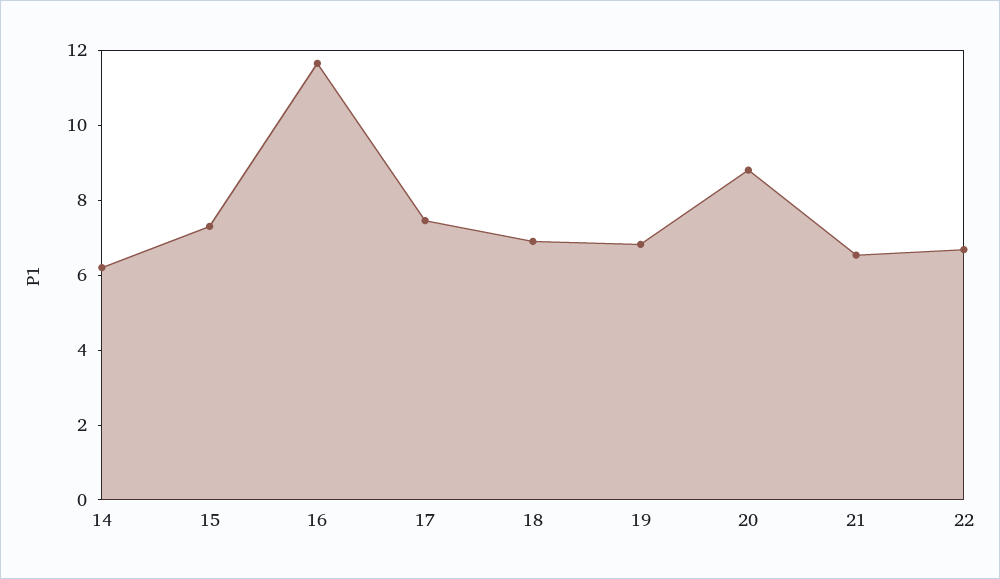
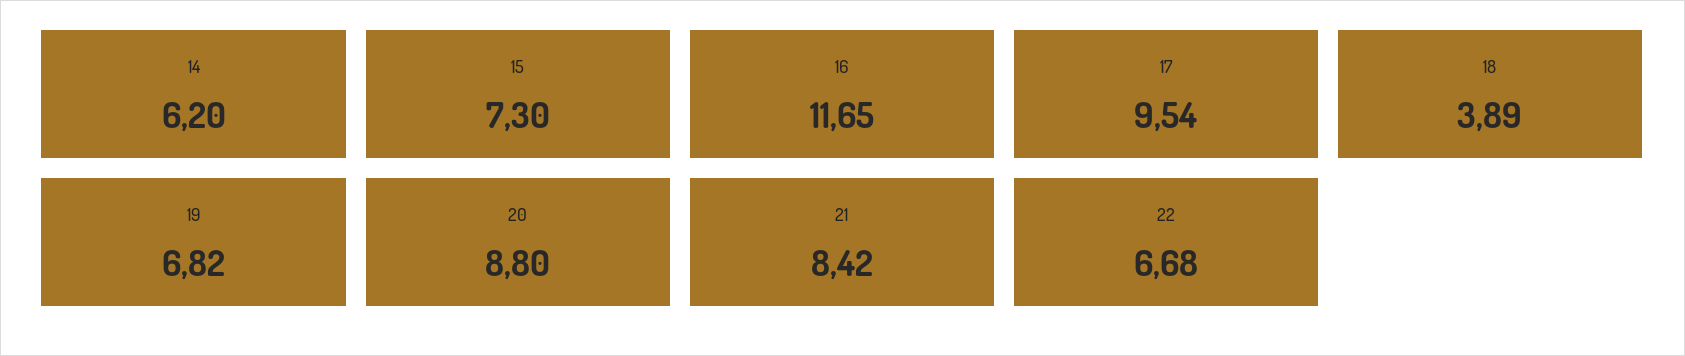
  {
    "14": 6.2,
    "15": 7.3,
    "16": 11.65,
-   "17": 7.5,
+   "17": 9.54,
-   "18": 7,
+   "18": 3.89,
    "19": 6.82,
    "20": 8.8,
-   "21": 6.5,
+   "21": 8.42,
    "22": 6.68
  }

